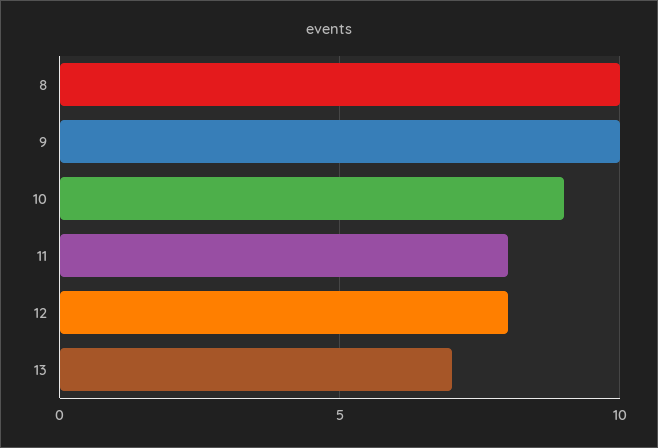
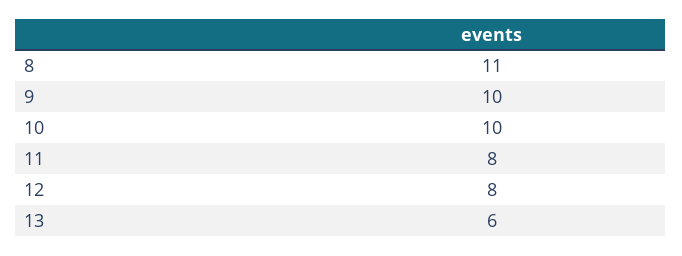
  {
-   "8": 10,
+   "8": 11,
    "9": 10,
-   "10": 9,
+   "10": 10,
    "11": 8,
    "12": 8,
-   "13": 7
+   "13": 6
  }

